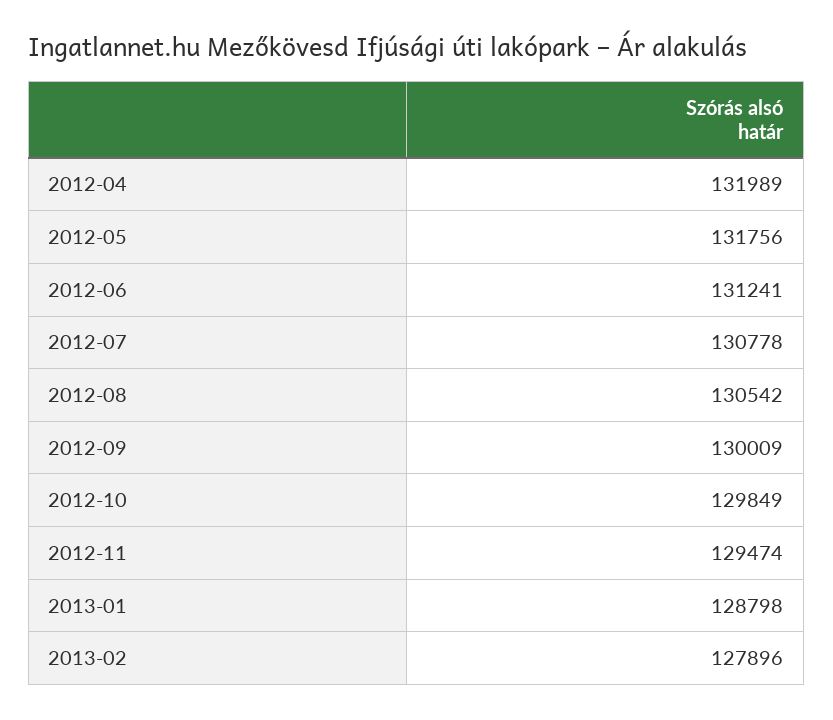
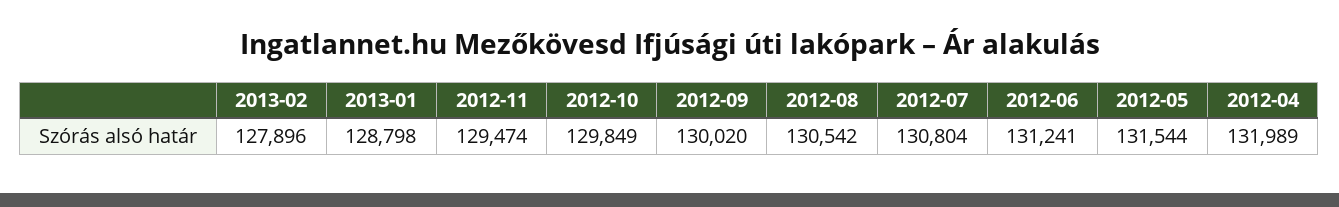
  {
    "2012-04": 131989,
-   "2012-05": 131756,
+   "2012-05": 131544,
    "2012-06": 131241,
-   "2012-07": 130778,
+   "2012-07": 130804,
    "2012-08": 130542,
-   "2012-09": 130009,
+   "2012-09": 130020,
    "2012-10": 129849,
    "2012-11": 129474,
    "2013-01": 128798,
    "2013-02": 127896
  }

